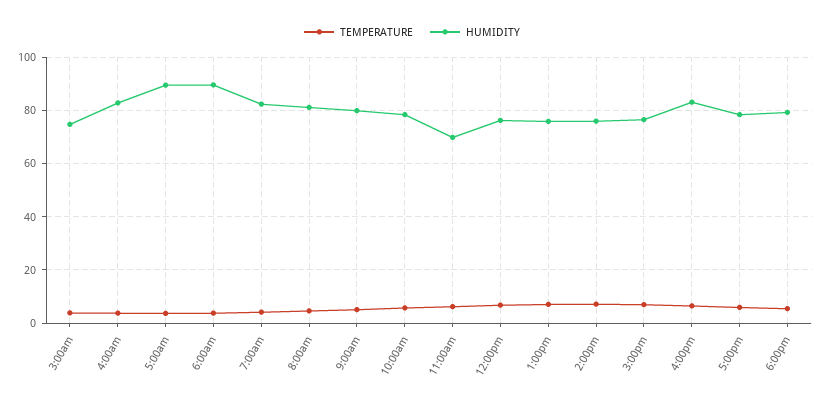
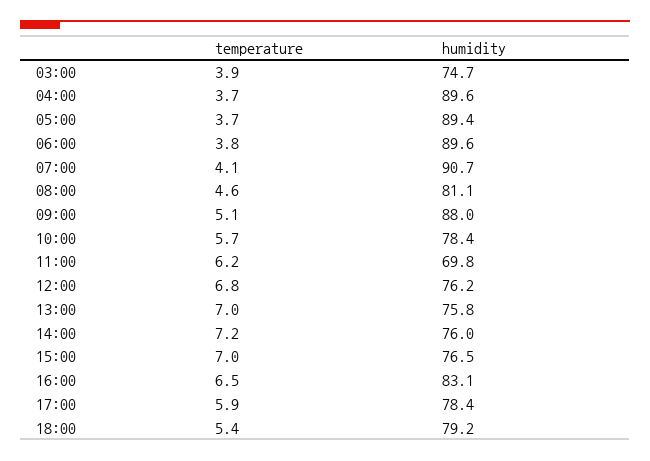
  {
    "TEMPERATURE": {
      "3:00am": 3.9,
      "4:00am": 3.7,
      "5:00am": 3.7,
      "6:00am": 3.8,
      "7:00am": 4.1,
      "8:00am": 4.6,
      "9:00am": 5.1,
      "10:00am": 5.7,
      "11:00am": 6.2,
      "12:00pm": 6.8,
      "1:00pm": 7,
      "2:00pm": 7.2,
      "3:00pm": 7,
      "4:00pm": 6.5,
      "5:00pm": 5.9,
      "6:00pm": 5.4
    },
    "HUMIDITY": {
      "3:00am": 74.7,
-     "4:00am": 82.5,
+     "4:00am": 89.6,
      "5:00am": 89.4,
      "6:00am": 89.6,
-     "7:00am": 82.5,
+     "7:00am": 90.7,
      "8:00am": 81.1,
-     "9:00am": 80,
+     "9:00am": 88,
      "10:00am": 78.4,
      "11:00am": 69.8,
      "12:00pm": 76.2,
      "1:00pm": 75.8,
      "2:00pm": 76,
      "3:00pm": 76.5,
      "4:00pm": 83.1,
      "5:00pm": 78.4,
      "6:00pm": 79.2
    }
  }

